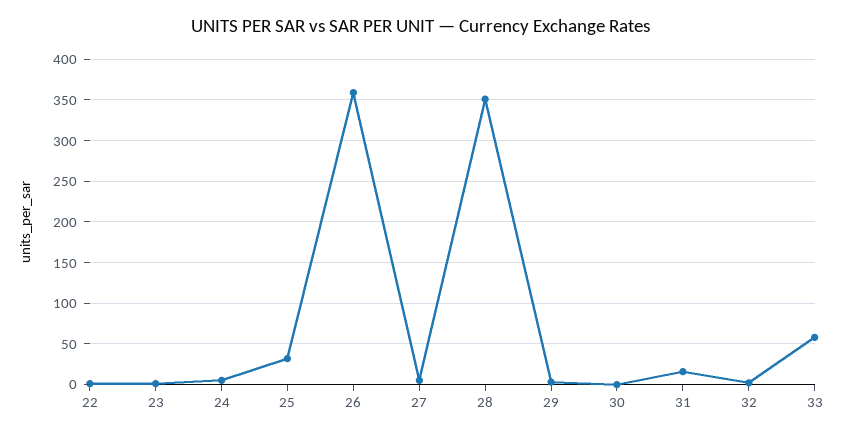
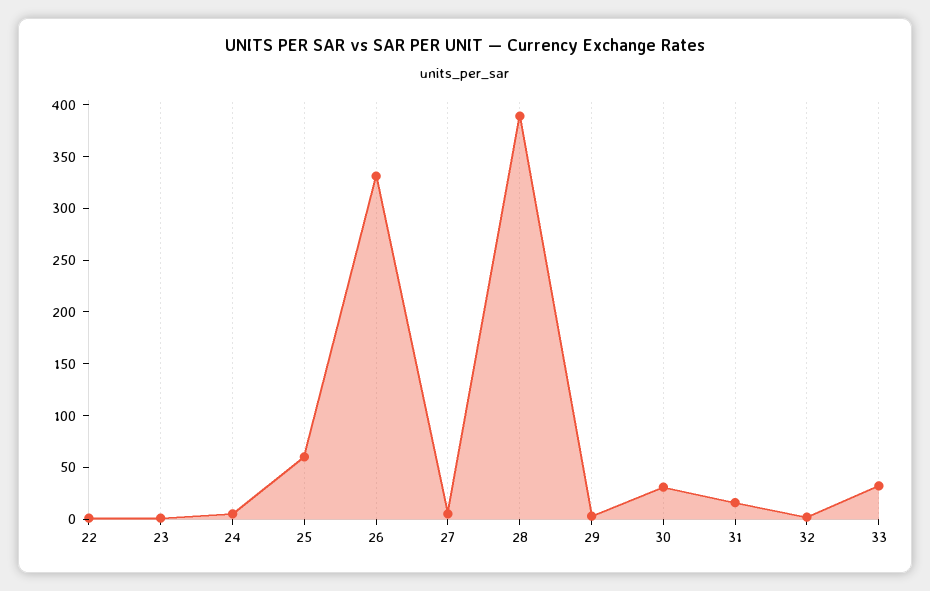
  {
    "22": 0,
    "23": 0,
    "24": 10,
-   "25": 30,
+   "25": 60,
-   "26": 360,
+   "26": 330,
    "27": 10,
-   "28": 350,
+   "28": 390,
    "29": 0,
-   "30": 0,
+   "30": 30,
    "31": 20,
    "32": 0,
-   "33": 60
+   "33": 30
  }

